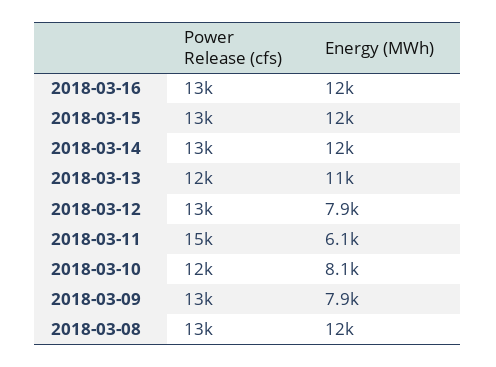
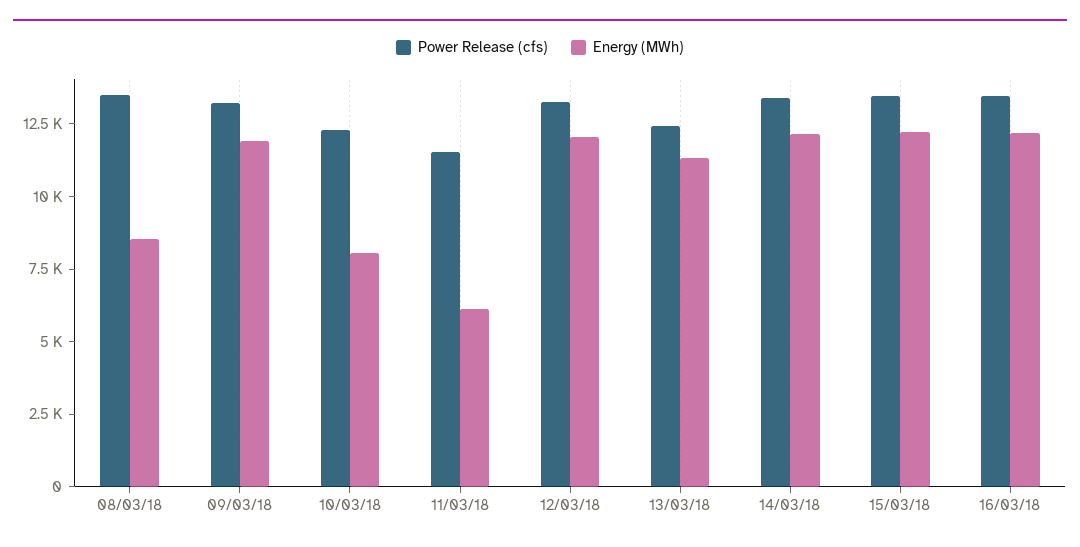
  {
    "Power Release (cfs)": {
      "2018-03-16": 13000,
      "2018-03-15": 13000,
      "2018-03-14": 13000,
      "2018-03-13": 12000,
      "2018-03-12": 13000,
-     "2018-03-11": 15000,
+     "2018-03-11": 11500,
      "2018-03-10": 12000,
      "2018-03-09": 13000,
      "2018-03-08": 13000
    },
    "Energy (MWh)": {
      "2018-03-16": 12000,
      "2018-03-15": 12000,
      "2018-03-14": 12000,
      "2018-03-13": 11000,
-     "2018-03-12": 7900,
+     "2018-03-12": 12000,
      "2018-03-11": 6100,
      "2018-03-10": 8100,
-     "2018-03-09": 7900,
+     "2018-03-09": 12000,
-     "2018-03-08": 12000
+     "2018-03-08": 8500
    }
  }

